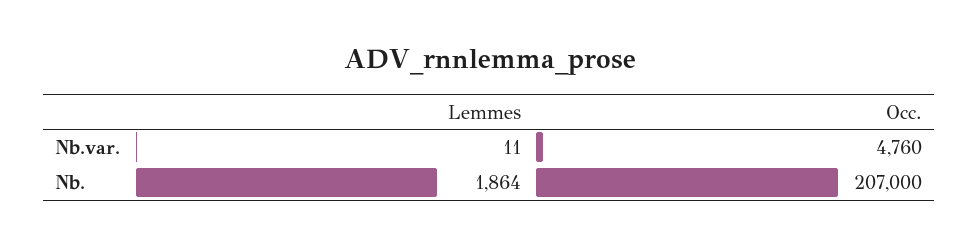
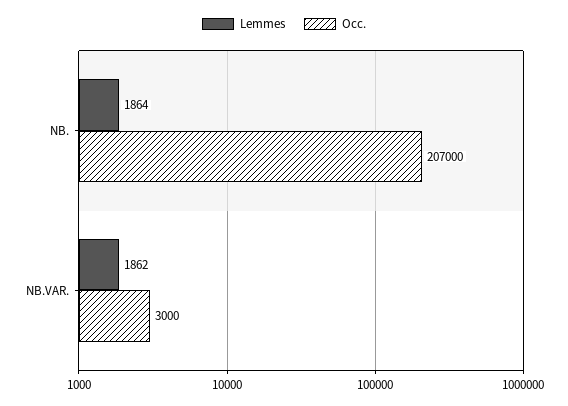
  {
    "Lemmes": {
-     "Nb.var.": 11,
+     "Nb.var.": 1862,
      "Nb.": 1864
    },
    "Occ.": {
-     "Nb.var.": 4760,
+     "Nb.var.": 3000,
      "Nb.": 207000
    }
  }

